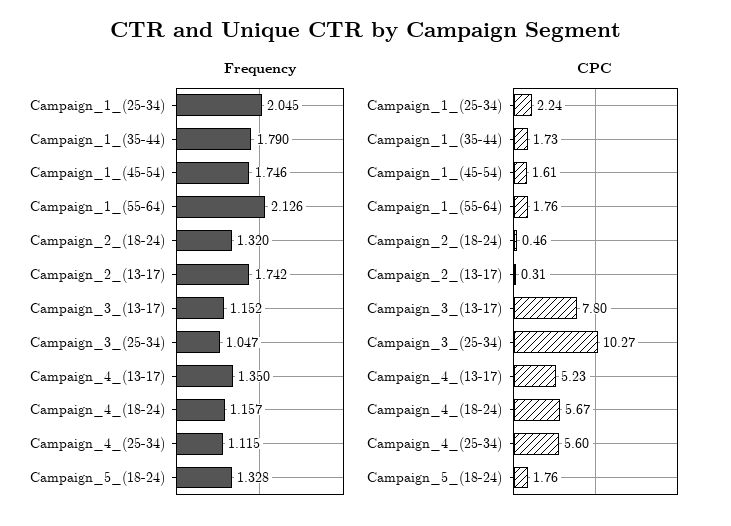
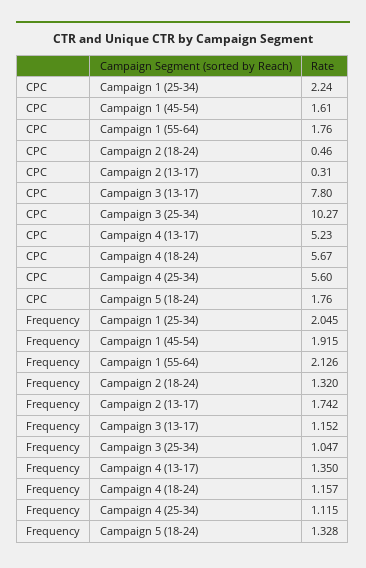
  {
    "Frequency": {
      "Campaign_1_(25-34)": 2.045,
-     "Campaign_1_(35-44)": 1.79,
-     "Campaign_1_(45-54)": 1.746,
+     "Campaign_1_(45-54)": 1.915,
      "Campaign_1_(55-64)": 2.126,
      "Campaign_2_(18-24)": 1.32,
      "Campaign_2_(13-17)": 1.742,
      "Campaign_3_(13-17)": 1.152,
      "Campaign_3_(25-34)": 1.047,
      "Campaign_4_(13-17)": 1.35,
      "Campaign_4_(18-24)": 1.157,
      "Campaign_4_(25-34)": 1.115,
      "Campaign_5_(18-24)": 1.328
    },
    "CPC": {
      "Campaign_1_(25-34)": 2.24,
-     "Campaign_1_(35-44)": 1.73,
      "Campaign_1_(45-54)": 1.61,
      "Campaign_1_(55-64)": 1.76,
      "Campaign_2_(18-24)": 0.46,
      "Campaign_2_(13-17)": 0.31,
      "Campaign_3_(13-17)": 7.8,
      "Campaign_3_(25-34)": 10.27,
      "Campaign_4_(13-17)": 5.23,
      "Campaign_4_(18-24)": 5.67,
      "Campaign_4_(25-34)": 5.6,
      "Campaign_5_(18-24)": 1.76
    }
  }

